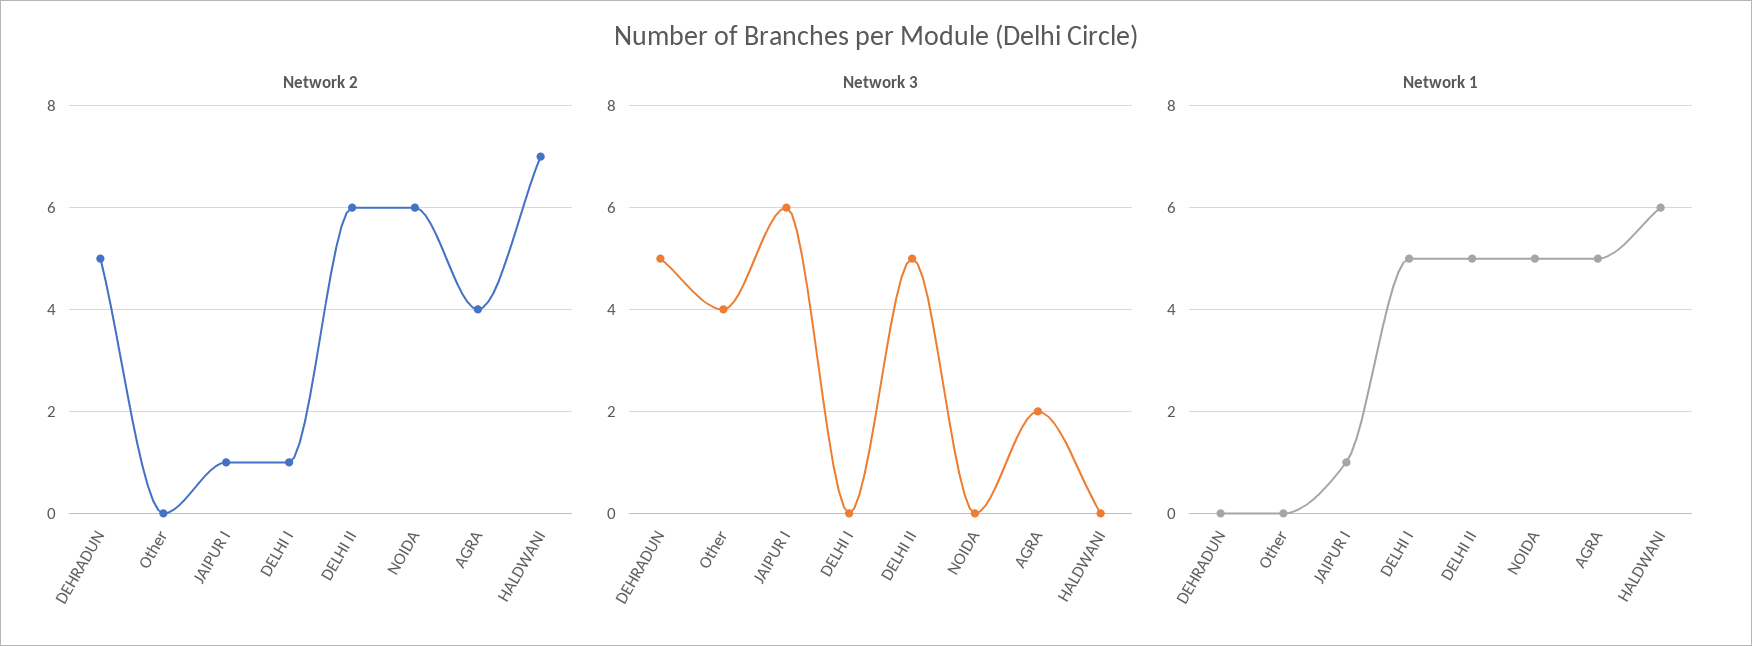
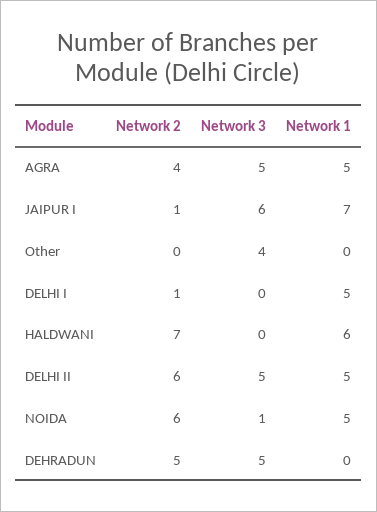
  {
    "Network 2": {
      "DEHRADUN": 5,
      "Other": 0,
      "JAIPUR I": 1,
      "DELHI I": 1,
      "DELHI II": 6,
      "NOIDA": 6,
      "AGRA": 4,
      "HALDWANI": 7
    },
    "Network 3": {
      "DEHRADUN": 5,
      "Other": 4,
      "JAIPUR I": 6,
      "DELHI I": 0,
      "DELHI II": 5,
-     "NOIDA": 0,
+     "NOIDA": 1,
-     "AGRA": 2,
+     "AGRA": 5,
      "HALDWANI": 0
    },
    "Network 1": {
      "DEHRADUN": 0,
      "Other": 0,
-     "JAIPUR I": 1,
+     "JAIPUR I": 7,
      "DELHI I": 5,
      "DELHI II": 5,
      "NOIDA": 5,
      "AGRA": 5,
      "HALDWANI": 6
    }
  }

